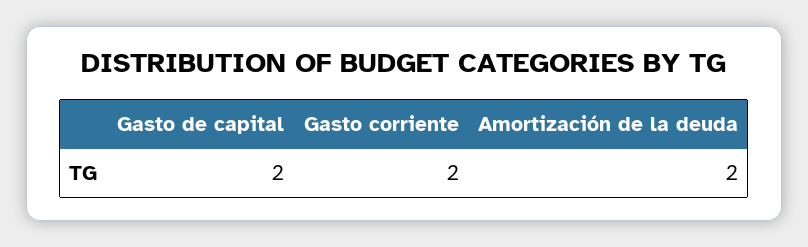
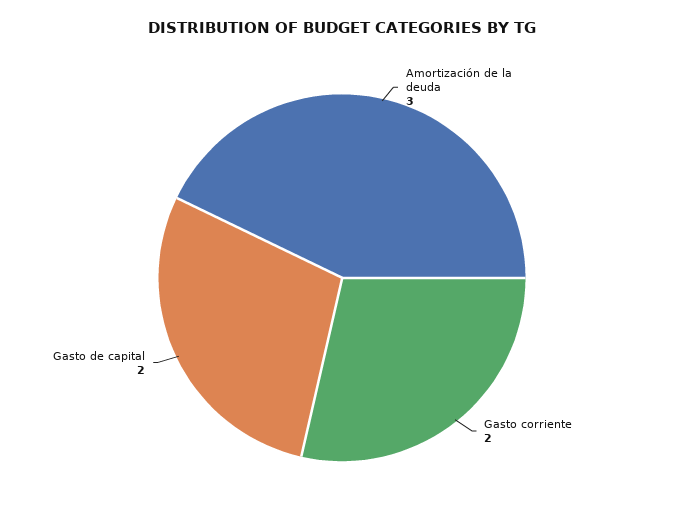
  {
    "Gasto de capital": 2,
    "Gasto corriente": 2,
-   "Amortización de la deuda": 2
+   "Amortización de la deuda": 3
  }

